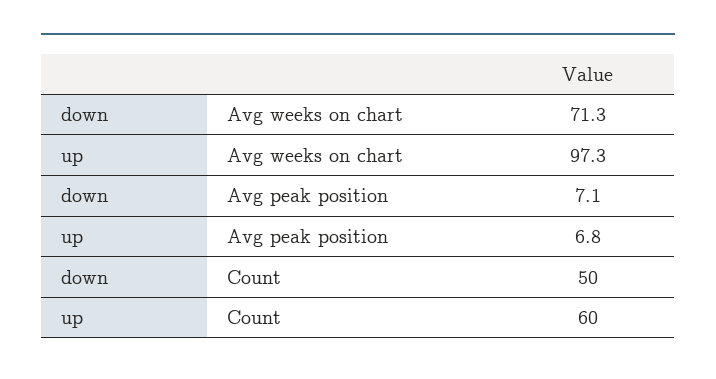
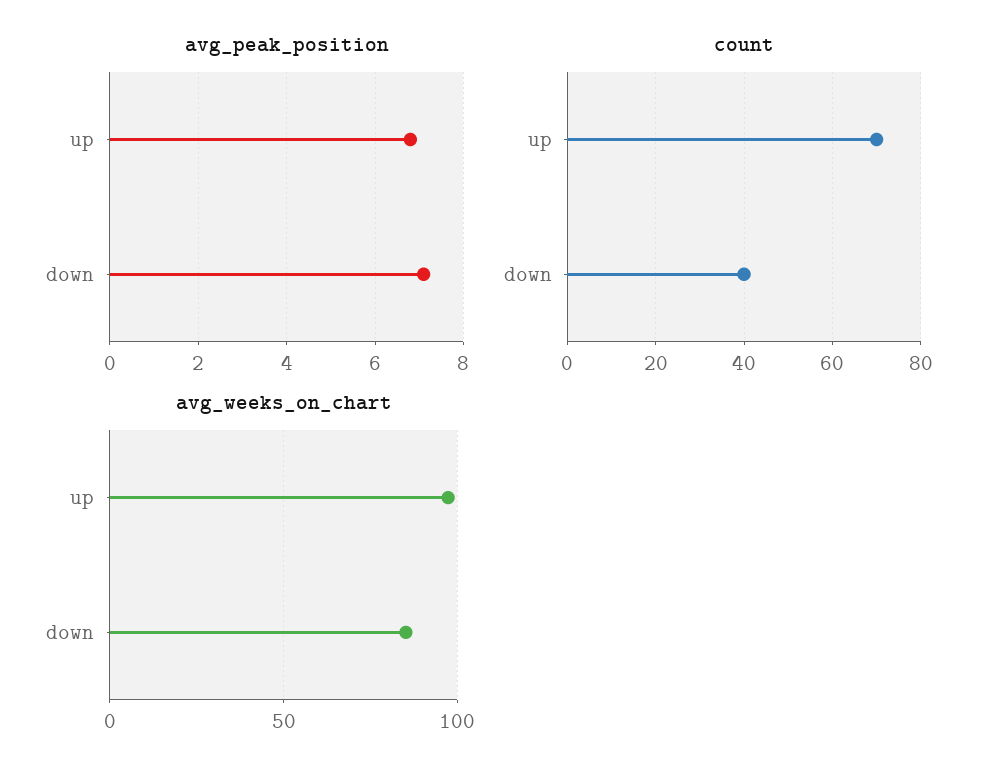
  {
    "Avg weeks on chart": {
-     "down": 71.3,
+     "down": 85,
      "up": 97.3
    },
    "Avg peak position": {
      "down": 7.1,
      "up": 6.8
    },
    "Count": {
-     "down": 50,
+     "down": 40,
-     "up": 60
+     "up": 70
    }
  }

